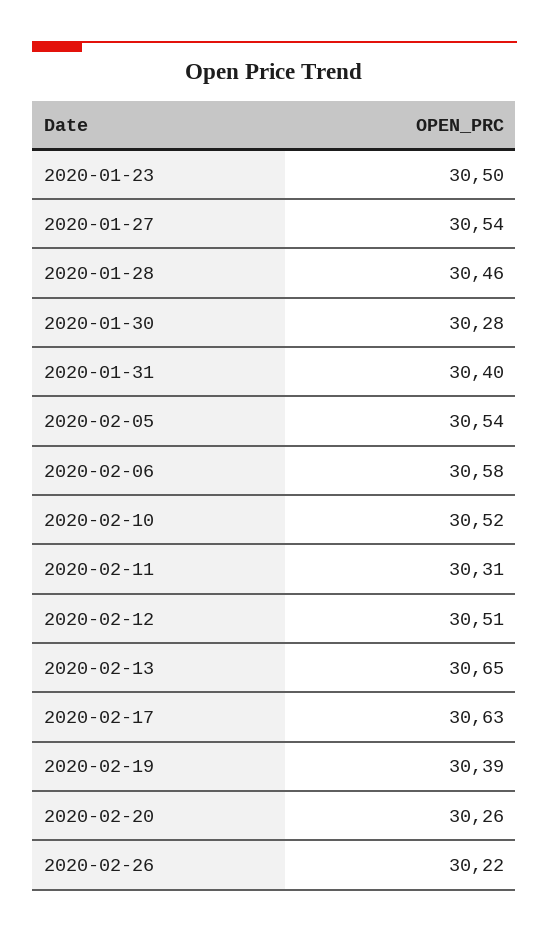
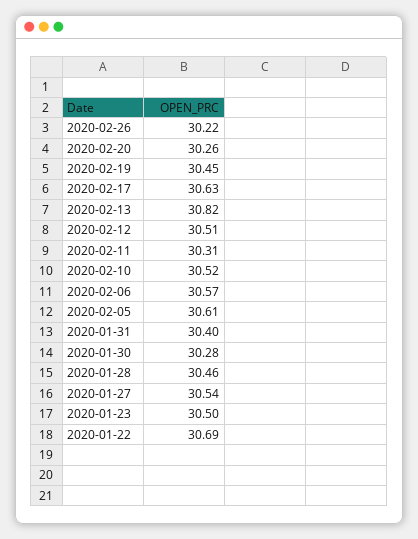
  {
    "2020-01-23": 30.5,
    "2020-01-27": 30.54,
    "2020-01-28": 30.46,
    "2020-01-30": 30.28,
    "2020-01-31": 30.4,
-   "2020-02-05": 30.54,
+   "2020-02-05": 30.61,
-   "2020-02-06": 30.58,
+   "2020-02-06": 30.57,
    "2020-02-10": 30.52,
    "2020-02-11": 30.31,
    "2020-02-12": 30.51,
-   "2020-02-13": 30.65,
+   "2020-02-13": 30.82,
    "2020-02-17": 30.63,
-   "2020-02-19": 30.39,
+   "2020-02-19": 30.45,
    "2020-02-20": 30.26,
-   "2020-02-26": 30.22
+   "2020-02-26": 30.22,
+   "2020-01-22": 30.69
  }

